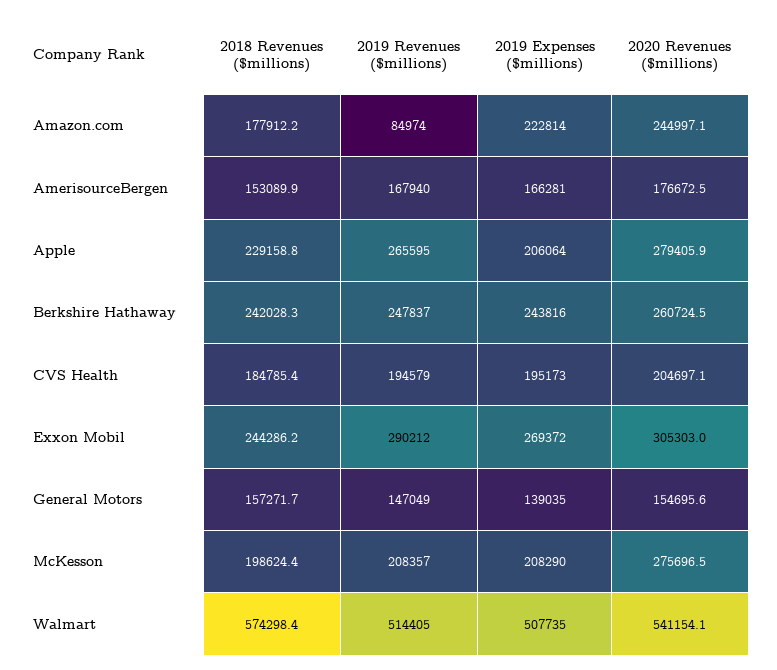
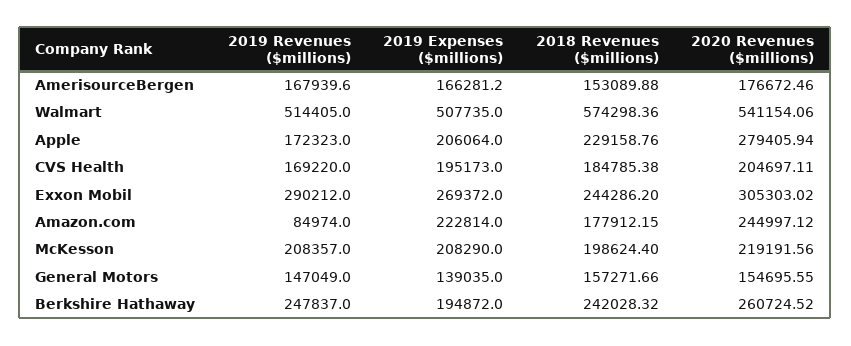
  {
    "2018 Revenues ($millions)": {
      "Amazon.com": 177912.15,
      "AmerisourceBergen": 153089.88,
      "Apple": 229158.76,
      "Berkshire Hathaway": 242028.32,
      "CVS Health": 184785.38,
      "Exxon Mobil": 244286.2,
      "General Motors": 157271.66,
      "McKesson": 198624.4,
      "Walmart": 574298.36
    },
    "2019 Revenues ($millions)": {
      "Amazon.com": 84974,
      "AmerisourceBergen": 167939.6,
-     "Apple": 265595,
+     "Apple": 172323,
      "Berkshire Hathaway": 247837,
-     "CVS Health": 194579,
+     "CVS Health": 169220,
      "Exxon Mobil": 290212,
      "General Motors": 147049,
      "McKesson": 208357,
      "Walmart": 514405
    },
    "2019 Expenses ($millions)": {
      "Amazon.com": 222814,
      "AmerisourceBergen": 166281.2,
      "Apple": 206064,
-     "Berkshire Hathaway": 243816,
+     "Berkshire Hathaway": 194872,
      "CVS Health": 195173,
      "Exxon Mobil": 269372,
      "General Motors": 139035,
      "McKesson": 208290,
      "Walmart": 507735
    },
    "2020 Revenues ($millions)": {
      "Amazon.com": 244997.12,
      "AmerisourceBergen": 176672.46,
      "Apple": 279405.94,
      "Berkshire Hathaway": 260724.52,
      "CVS Health": 204697.11,
      "Exxon Mobil": 305303.02,
      "General Motors": 154695.55,
-     "McKesson": 275696.5,
+     "McKesson": 219191.56,
      "Walmart": 541154.06
    }
  }

